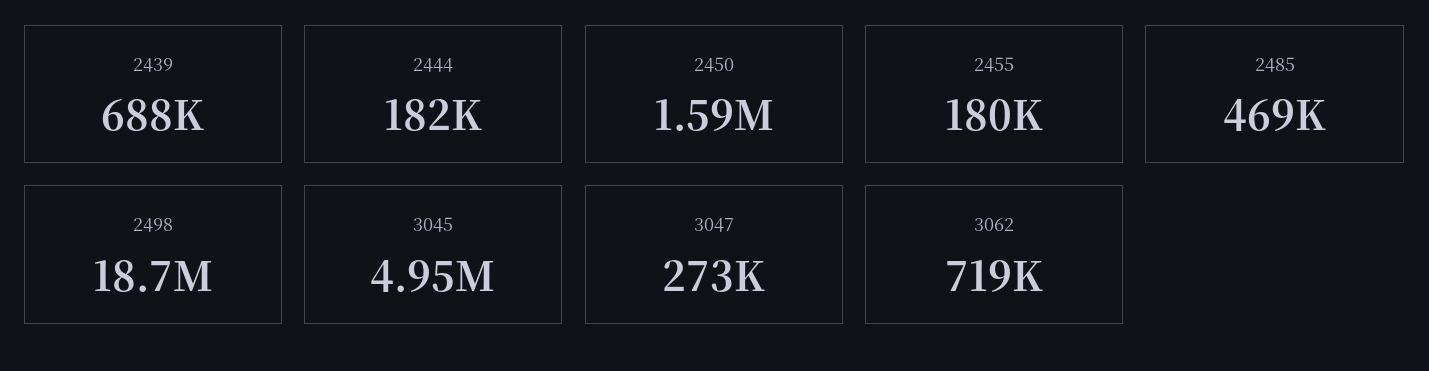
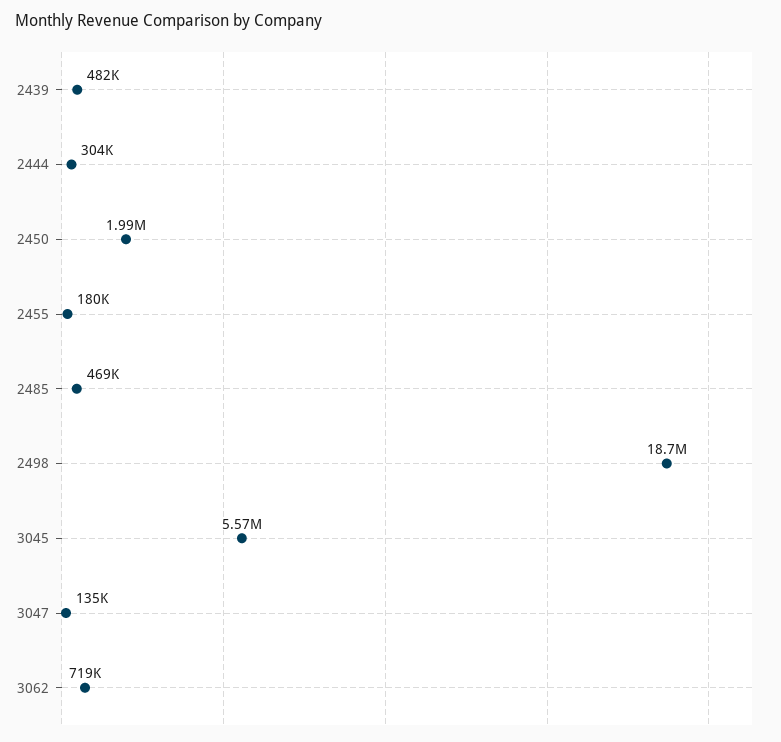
  {
-   "2439": 688000,
+   "2439": 482000,
-   "2444": 182000,
+   "2444": 304000,
-   "2450": 1590000,
+   "2450": 1990000,
    "2455": 180000,
    "2485": 469000,
    "2498": 18700000,
-   "3045": 4950000,
+   "3045": 5570000,
-   "3047": 273000,
+   "3047": 135000,
    "3062": 719000
  }

